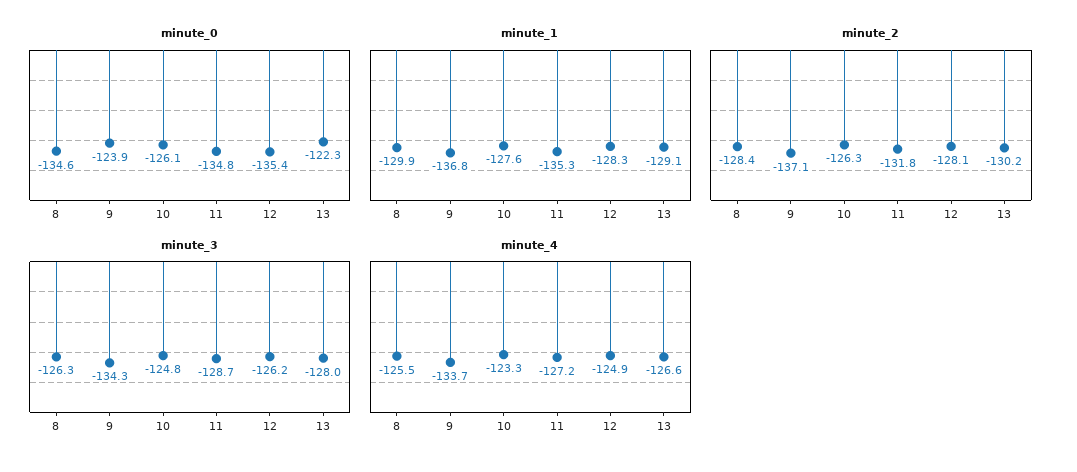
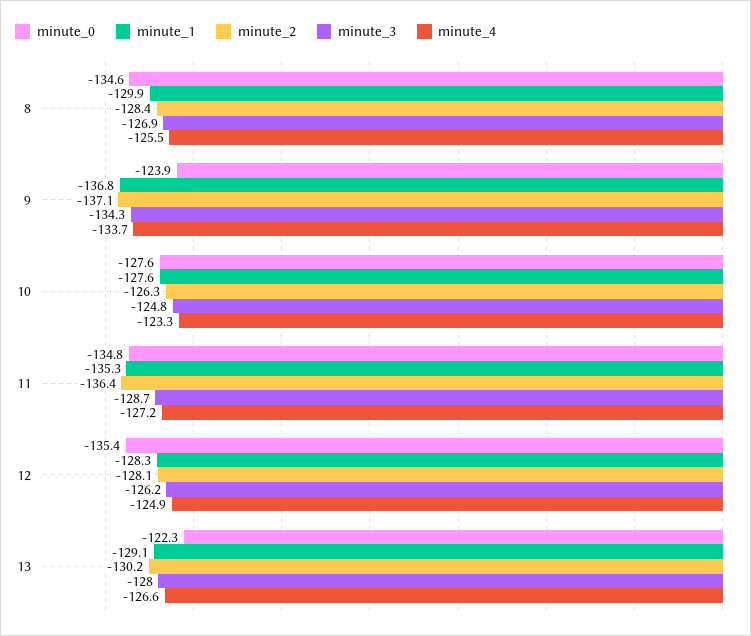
  {
    "minute_0": {
      "8": -134.6,
      "9": -123.9,
-     "10": -126.1,
+     "10": -127.6,
      "11": -134.8,
      "12": -135.4,
      "13": -122.3
    },
    "minute_1": {
      "8": -129.9,
      "9": -136.8,
      "10": -127.6,
      "11": -135.3,
      "12": -128.3,
      "13": -129.1
    },
    "minute_2": {
      "8": -128.4,
      "9": -137.1,
      "10": -126.3,
-     "11": -131.8,
+     "11": -136.4,
      "12": -128.1,
      "13": -130.2
    },
    "minute_3": {
-     "8": -126.3,
+     "8": -126.9,
      "9": -134.3,
      "10": -124.8,
      "11": -128.7,
      "12": -126.2,
      "13": -128
    },
    "minute_4": {
      "8": -125.5,
      "9": -133.7,
      "10": -123.3,
      "11": -127.2,
      "12": -124.9,
      "13": -126.6
    }
  }

